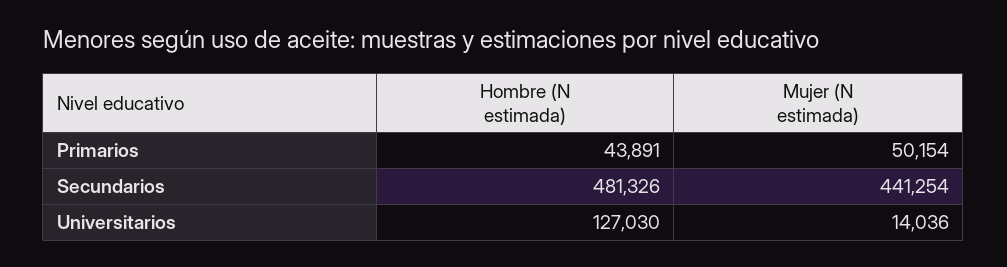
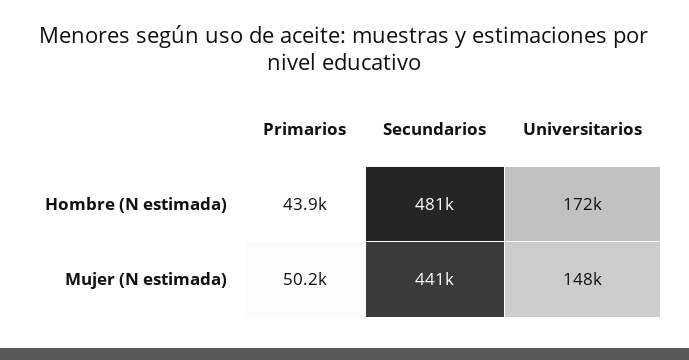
  {
    "Hombre (N estimada)": {
      "Primarios": 43891,
      "Secundarios": 481326,
-     "Universitarios": 127030
+     "Universitarios": 172000
    },
    "Mujer (N estimada)": {
      "Primarios": 50154,
      "Secundarios": 441254,
-     "Universitarios": 14036
+     "Universitarios": 148000
    }
  }

